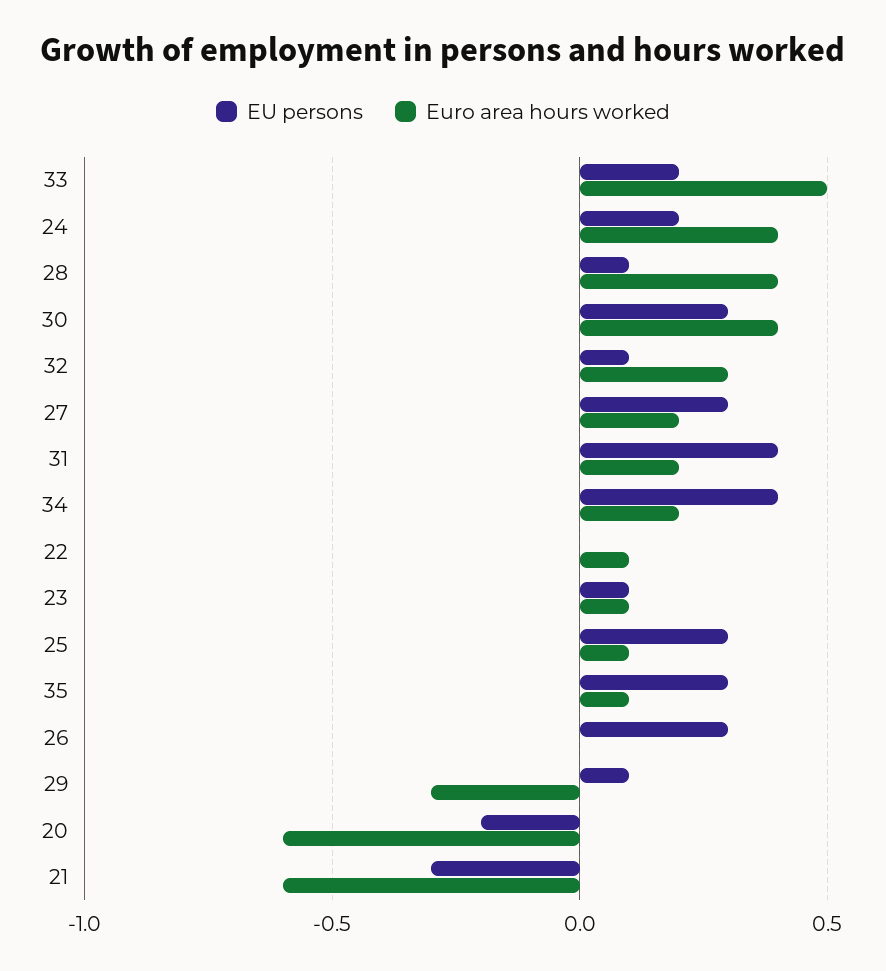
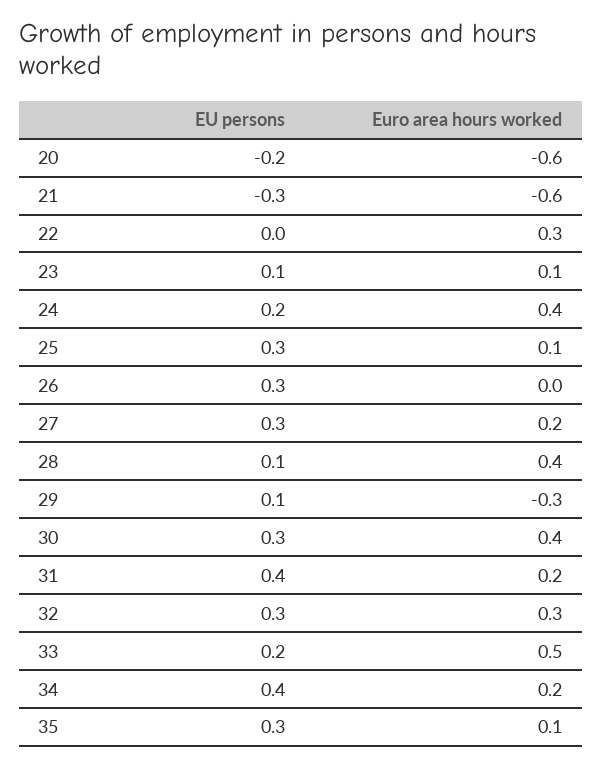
  {
    "EU persons": {
      "33": 0.2,
      "24": 0.2,
      "28": 0.1,
      "30": 0.3,
-     "32": 0.1,
+     "32": 0.3,
      "27": 0.3,
      "31": 0.4,
      "34": 0.4,
      "22": 0,
      "23": 0.1,
      "25": 0.3,
      "35": 0.3,
      "26": 0.3,
      "29": 0.1,
      "20": -0.2,
      "21": -0.3
    },
    "Euro area hours worked": {
      "33": 0.5,
      "24": 0.4,
      "28": 0.4,
      "30": 0.4,
      "32": 0.3,
      "27": 0.2,
      "31": 0.2,
      "34": 0.2,
-     "22": 0.1,
+     "22": 0.3,
      "23": 0.1,
      "25": 0.1,
      "35": 0.1,
      "26": 0,
      "29": -0.3,
      "20": -0.6,
      "21": -0.6
    }
  }

